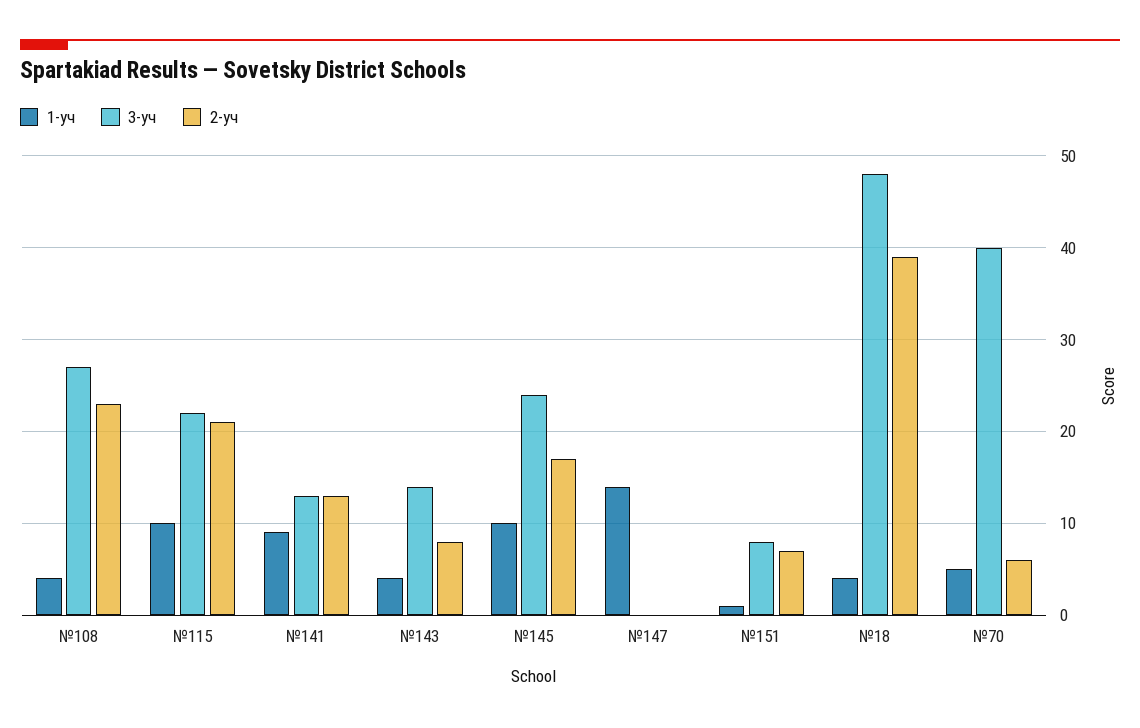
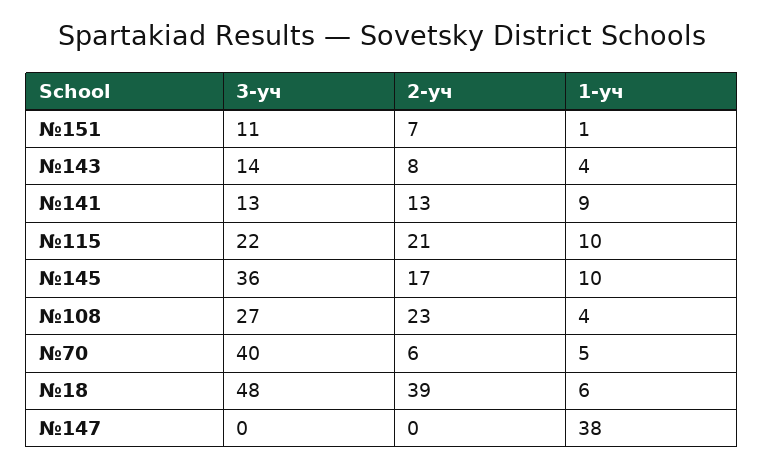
  {
    "1-уч": {
      "№108": 4,
      "№115": 10,
      "№141": 9,
      "№143": 4,
      "№145": 10,
-     "№147": 14,
+     "№147": 38,
      "№151": 1,
-     "№18": 4,
+     "№18": 6,
      "№70": 5
    },
    "3-уч": {
      "№108": 27,
      "№115": 22,
      "№141": 13,
      "№143": 14,
-     "№145": 24,
+     "№145": 36,
      "№147": 0,
-     "№151": 8,
+     "№151": 11,
      "№18": 48,
      "№70": 40
    },
    "2-уч": {
      "№108": 23,
      "№115": 21,
      "№141": 13,
      "№143": 8,
      "№145": 17,
      "№147": 0,
      "№151": 7,
      "№18": 39,
      "№70": 6
    }
  }

